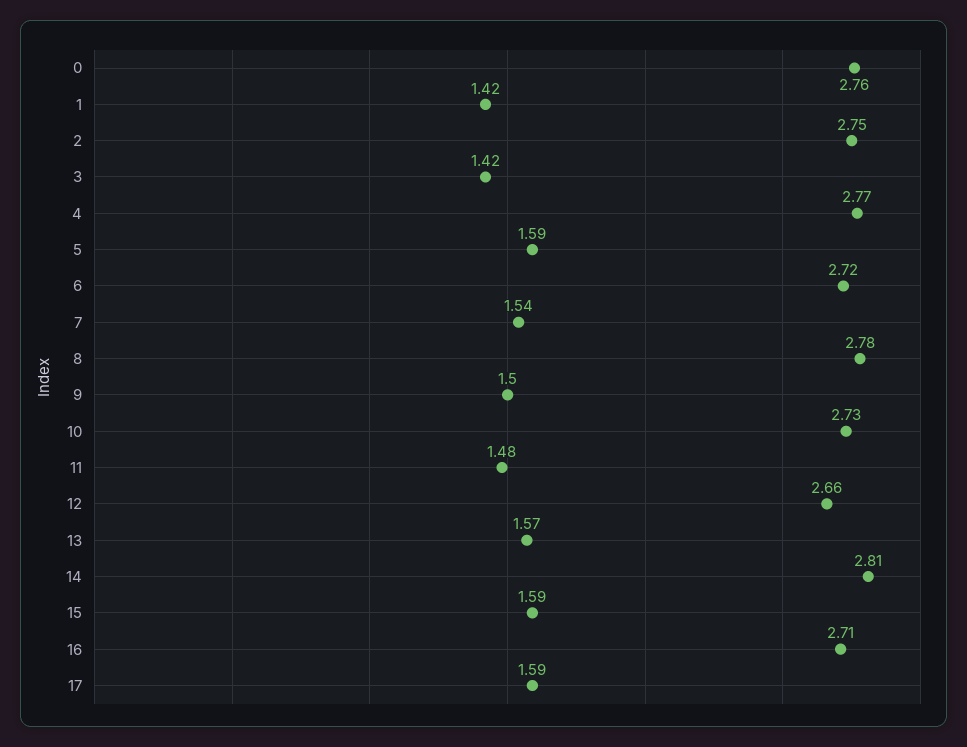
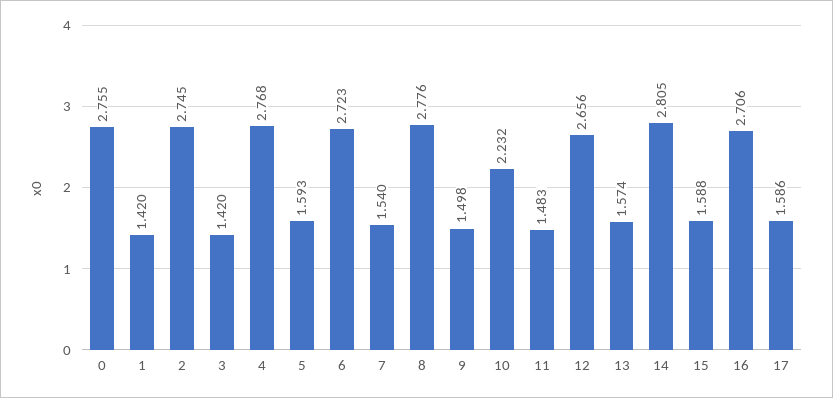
  {
    "0": 2.755,
    "1": 1.42,
    "2": 2.745,
    "3": 1.42,
    "4": 2.768,
    "5": 1.593,
    "6": 2.723,
    "7": 1.54,
    "8": 2.776,
    "9": 1.498,
-   "10": 2.73,
+   "10": 2.232,
    "11": 1.483,
    "12": 2.656,
    "13": 1.574,
    "14": 2.805,
    "15": 1.588,
    "16": 2.706,
    "17": 1.586
  }

